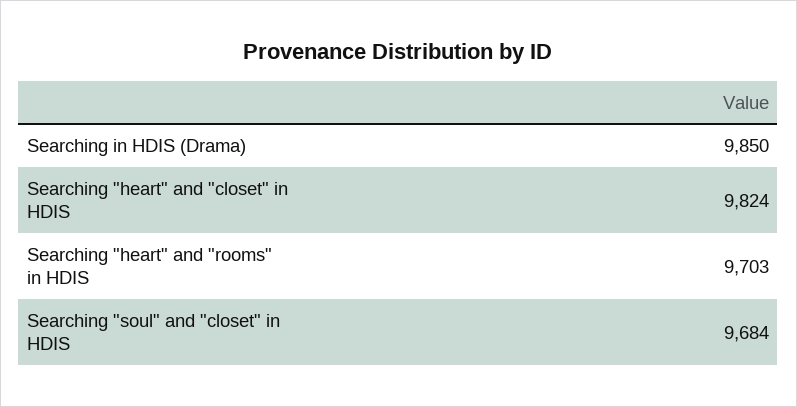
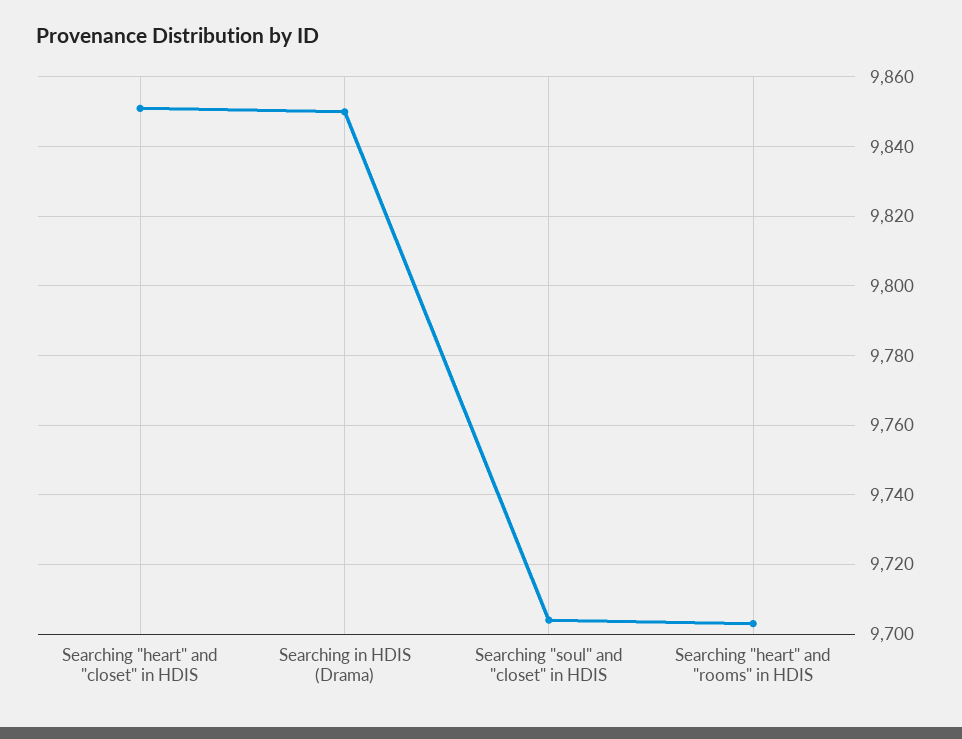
  {
    "Searching in HDIS (Drama)": 9850,
-   "Searching \"heart\" and \"closet\" in HDIS": 9824,
+   "Searching \"heart\" and \"closet\" in HDIS": 9850,
    "Searching \"heart\" and \"rooms\" in HDIS": 9703,
-   "Searching \"soul\" and \"closet\" in HDIS": 9684
+   "Searching \"soul\" and \"closet\" in HDIS": 9705
  }

